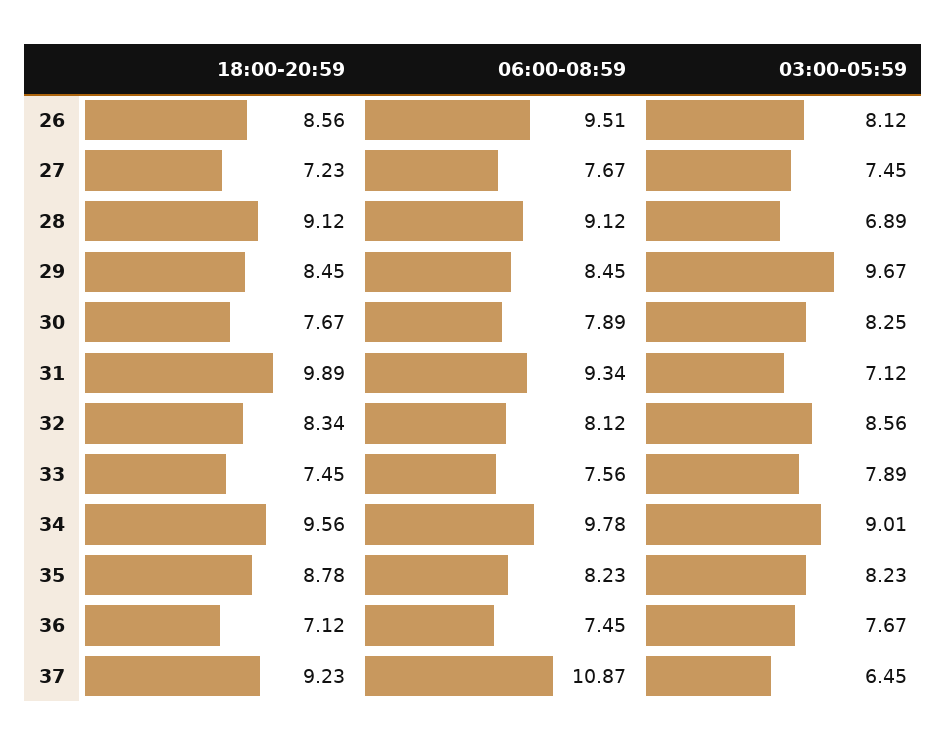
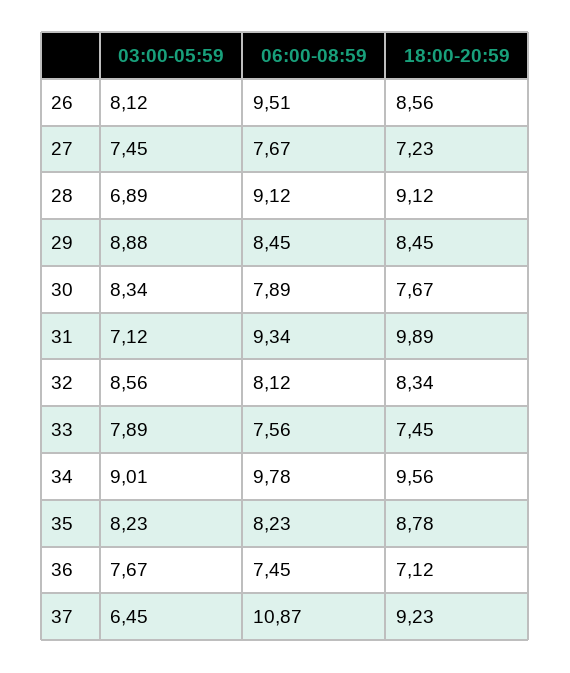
  {
    "18:00-20:59": {
      "26": 8.56,
      "27": 7.23,
      "28": 9.12,
      "29": 8.45,
      "30": 7.67,
      "31": 9.89,
      "32": 8.34,
      "33": 7.45,
      "34": 9.56,
      "35": 8.78,
      "36": 7.12,
      "37": 9.23
    },
    "06:00-08:59": {
      "26": 9.51,
      "27": 7.67,
      "28": 9.12,
      "29": 8.45,
      "30": 7.89,
      "31": 9.34,
      "32": 8.12,
      "33": 7.56,
      "34": 9.78,
      "35": 8.23,
      "36": 7.45,
      "37": 10.87
    },
    "03:00-05:59": {
      "26": 8.12,
      "27": 7.45,
      "28": 6.89,
-     "29": 9.67,
+     "29": 8.88,
-     "30": 8.25,
+     "30": 8.34,
      "31": 7.12,
      "32": 8.56,
      "33": 7.89,
      "34": 9.01,
      "35": 8.23,
      "36": 7.67,
      "37": 6.45
    }
  }

